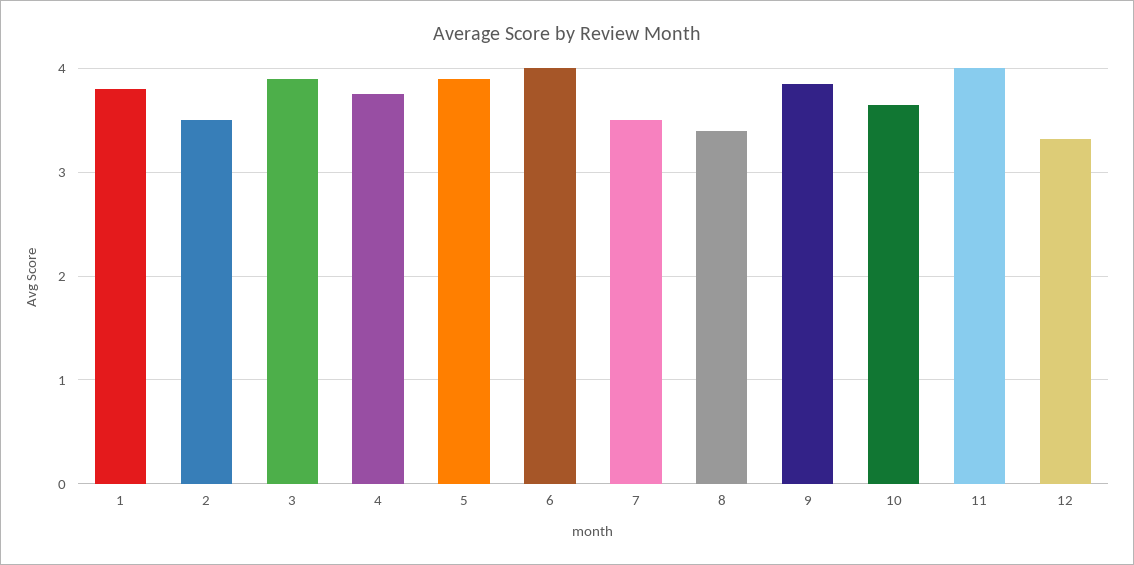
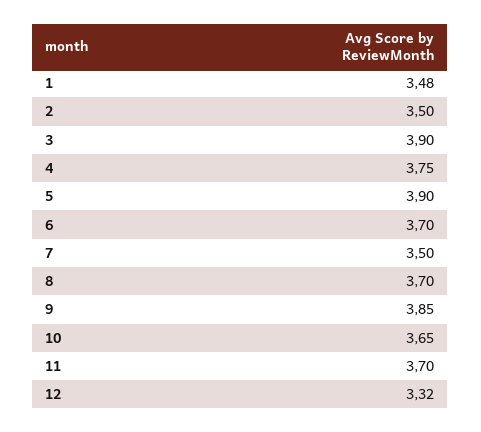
  {
-   "1": 3.8,
+   "1": 3.48,
    "2": 3.5,
    "3": 3.9,
    "4": 3.75,
    "5": 3.9,
-   "6": 4,
+   "6": 3.7,
    "7": 3.5,
-   "8": 3.4,
+   "8": 3.7,
    "9": 3.85,
    "10": 3.65,
-   "11": 4,
+   "11": 3.7,
    "12": 3.32
  }

